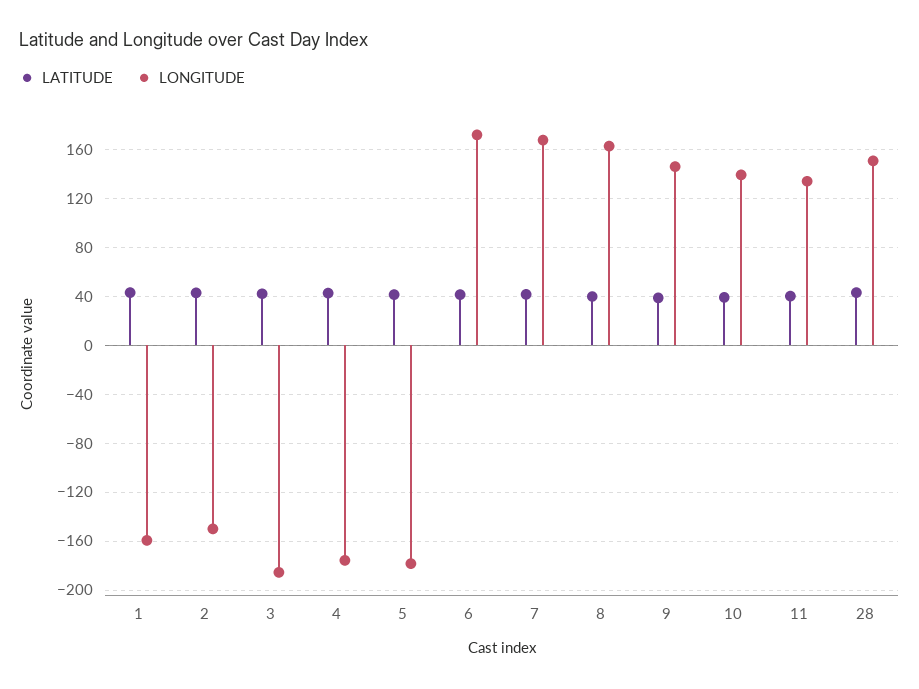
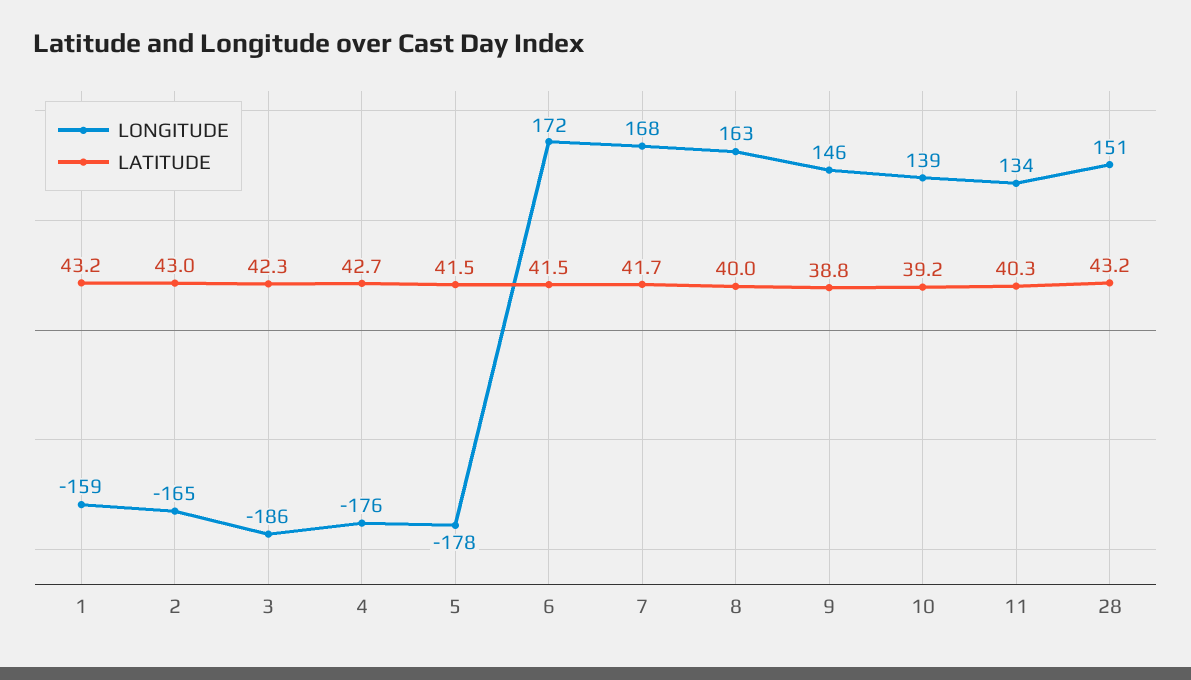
  {
    "LATITUDE": {
      "1": 43.2,
      "2": 43,
      "3": 42.3,
      "4": 42.7,
      "5": 41.5,
      "6": 41.5,
      "7": 41.7,
      "8": 40,
      "9": 38.8,
      "10": 39.2,
      "11": 40.3,
      "28": 43.2
    },
    "LONGITUDE": {
      "1": -159,
-     "2": -150,
+     "2": -165,
      "3": -186,
      "4": -176,
      "5": -178,
      "6": 172,
      "7": 168,
      "8": 163,
      "9": 146,
      "10": 139,
      "11": 134,
      "28": 151
    }
  }

